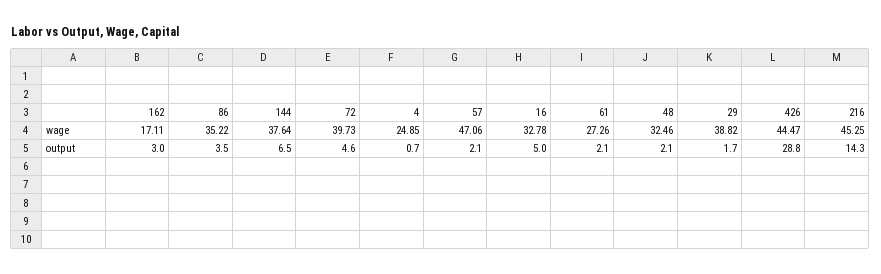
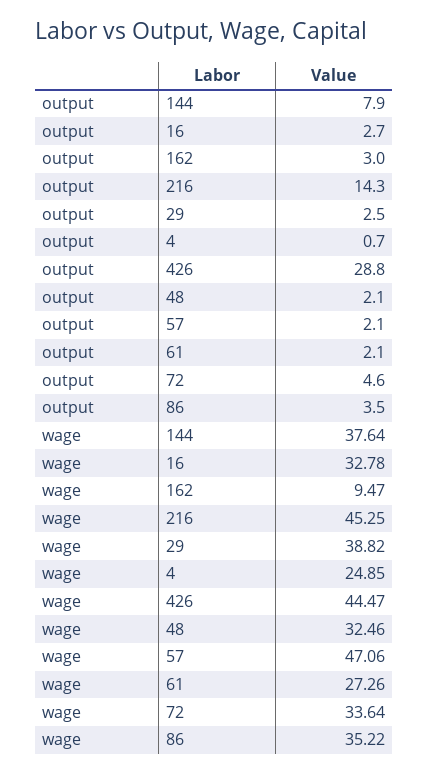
  {
    "162": {
-     "wage": 17.11,
+     "wage": 9.47,
      "output": 3
    },
    "86": {
      "wage": 35.22,
      "output": 3.5
    },
    "144": {
      "wage": 37.64,
-     "output": 6.5
+     "output": 7.9
    },
    "72": {
-     "wage": 39.73,
+     "wage": 33.64,
      "output": 4.6
    },
    "4": {
      "wage": 24.85,
      "output": 0.7
    },
    "57": {
      "wage": 47.06,
      "output": 2.1
    },
    "16": {
      "wage": 32.78,
-     "output": 5
+     "output": 2.7
    },
    "61": {
      "wage": 27.26,
      "output": 2.1
    },
    "48": {
      "wage": 32.46,
      "output": 2.1
    },
    "29": {
      "wage": 38.82,
-     "output": 1.7
+     "output": 2.5
    },
    "426": {
      "wage": 44.47,
      "output": 28.8
    },
    "216": {
      "wage": 45.25,
      "output": 14.3
    }
  }

